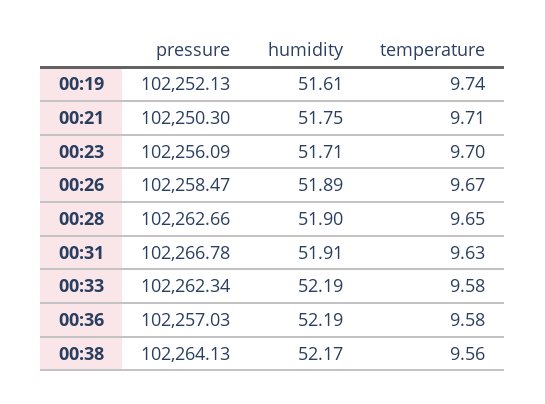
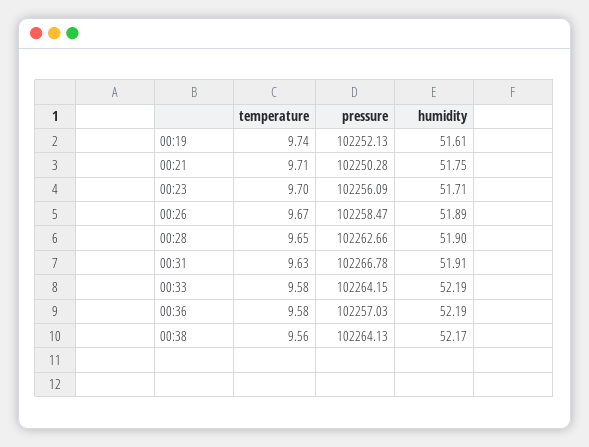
  {
    "pressure": {
      "00:19": 102252.13,
-     "00:21": 102250.3,
+     "00:21": 102250.28,
      "00:23": 102256.09,
      "00:26": 102258.47,
      "00:28": 102262.66,
      "00:31": 102266.78,
-     "00:33": 102262.34,
+     "00:33": 102264.15,
      "00:36": 102257.03,
      "00:38": 102264.13
    },
    "humidity": {
      "00:19": 51.61,
      "00:21": 51.75,
      "00:23": 51.71,
      "00:26": 51.89,
      "00:28": 51.9,
      "00:31": 51.91,
      "00:33": 52.19,
      "00:36": 52.19,
      "00:38": 52.17
    },
    "temperature": {
      "00:19": 9.74,
      "00:21": 9.71,
      "00:23": 9.7,
      "00:26": 9.67,
      "00:28": 9.65,
      "00:31": 9.63,
      "00:33": 9.58,
      "00:36": 9.58,
      "00:38": 9.56
    }
  }

